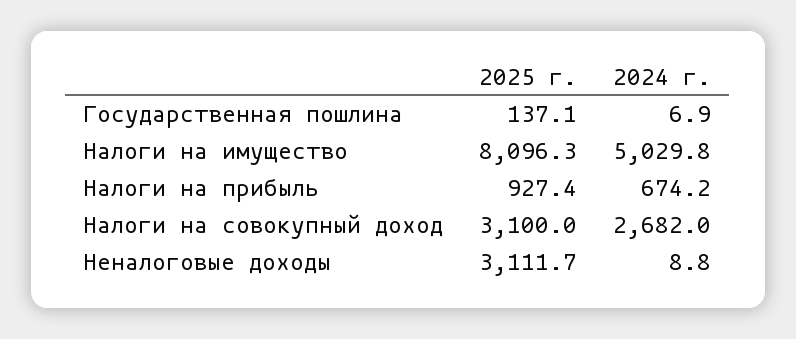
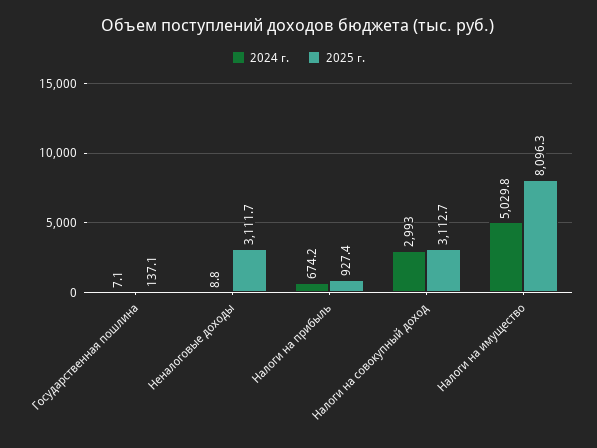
  {
    "2025 г.": {
      "Государственная пошлина": 137.1,
      "Налоги на имущество": 8096.3,
      "Налоги на прибыль": 927.4,
-     "Налоги на совокупный доход": 3100,
+     "Налоги на совокупный доход": 3112.7,
      "Неналоговые доходы": 3111.7
    },
    "2024 г.": {
-     "Государственная пошлина": 6.9,
+     "Государственная пошлина": 7.1,
      "Налоги на имущество": 5029.8,
      "Налоги на прибыль": 674.2,
-     "Налоги на совокупный доход": 2682,
+     "Налоги на совокупный доход": 2993,
      "Неналоговые доходы": 8.8
    }
  }

